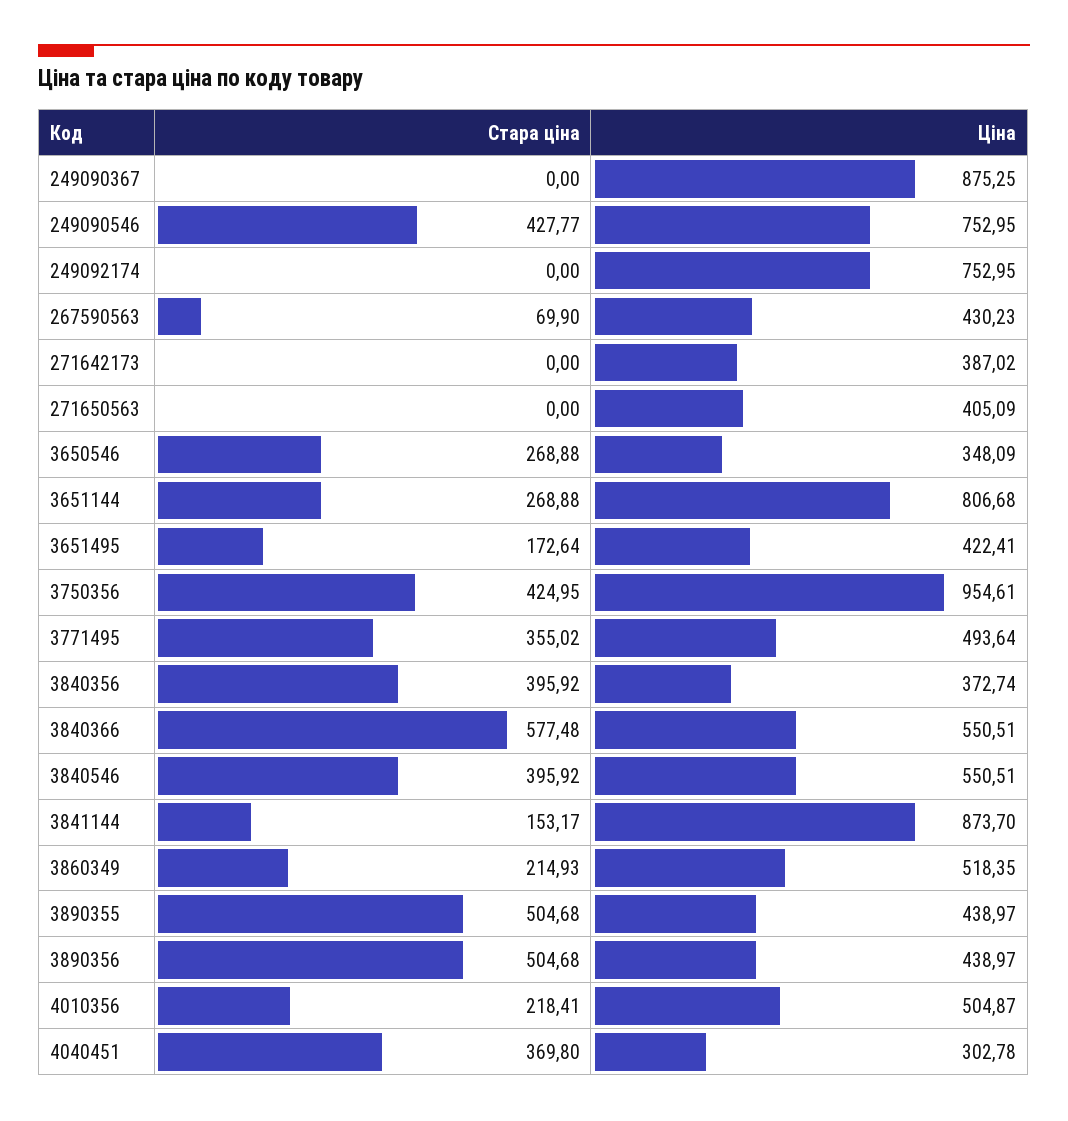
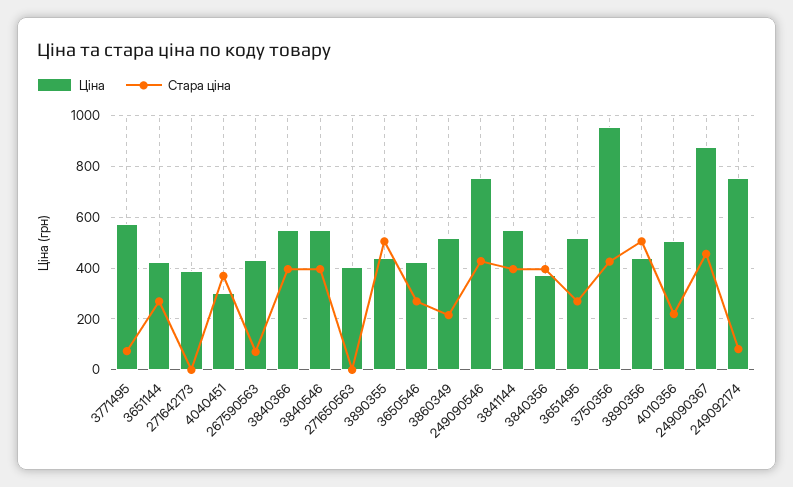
  {
    "Стара ціна": {
-     "249090367": 0,
+     "249090367": 450,
      "249090546": 427.77,
-     "249092174": 0,
+     "249092174": 75,
      "267590563": 69.9,
      "271642173": 0,
      "271650563": 0,
      "3650546": 268.88,
      "3651144": 268.88,
-     "3651495": 172.64,
+     "3651495": 275,
      "3750356": 424.95,
-     "3771495": 355.02,
+     "3771495": 75,
      "3840356": 395.92,
-     "3840366": 577.48,
+     "3840366": 400,
      "3840546": 395.92,
-     "3841144": 153.17,
+     "3841144": 400,
      "3860349": 214.93,
      "3890355": 504.68,
      "3890356": 504.68,
      "4010356": 218.41,
      "4040451": 369.8
    },
    "Ціна": {
      "249090367": 875.25,
      "249090546": 752.95,
      "249092174": 752.95,
      "267590563": 430.23,
      "271642173": 387.02,
      "271650563": 405.09,
-     "3650546": 348.09,
+     "3650546": 425,
-     "3651144": 806.68,
+     "3651144": 425,
-     "3651495": 422.41,
+     "3651495": 525,
      "3750356": 954.61,
-     "3771495": 493.64,
+     "3771495": 575,
      "3840356": 372.74,
      "3840366": 550.51,
      "3840546": 550.51,
-     "3841144": 873.7,
+     "3841144": 550,
      "3860349": 518.35,
      "3890355": 438.97,
      "3890356": 438.97,
      "4010356": 504.87,
      "4040451": 302.78
    }
  }

